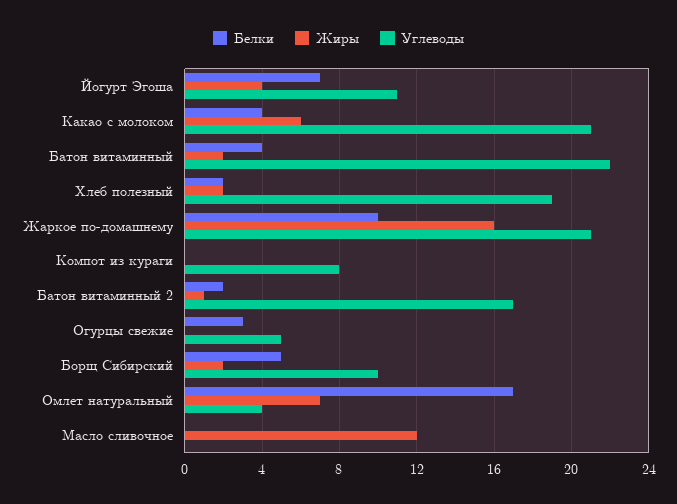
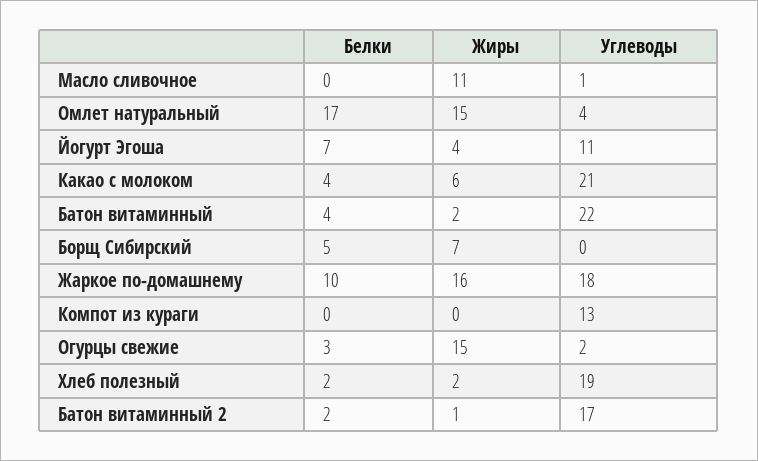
  {
    "Белки": {
      "Йогурт Эгоша": 7,
      "Какао с молоком": 4,
      "Батон витаминный": 4,
      "Хлеб полезный": 2,
      "Жаркое по-домашнему": 10,
      "Компот из кураги": 0,
      "Батон витаминный 2": 2,
      "Огурцы свежие": 3,
      "Борщ Сибирский": 5,
      "Омлет натуральный": 17,
      "Масло сливочное": 0
    },
    "Жиры": {
      "Йогурт Эгоша": 4,
      "Какао с молоком": 6,
      "Батон витаминный": 2,
      "Хлеб полезный": 2,
      "Жаркое по-домашнему": 16,
      "Компот из кураги": 0,
      "Батон витаминный 2": 1,
-     "Огурцы свежие": 0,
+     "Огурцы свежие": 15,
-     "Борщ Сибирский": 2,
+     "Борщ Сибирский": 7,
-     "Омлет натуральный": 7,
+     "Омлет натуральный": 15,
-     "Масло сливочное": 12
+     "Масло сливочное": 11
    },
    "Углеводы": {
      "Йогурт Эгоша": 11,
      "Какао с молоком": 21,
      "Батон витаминный": 22,
      "Хлеб полезный": 19,
-     "Жаркое по-домашнему": 21,
+     "Жаркое по-домашнему": 18,
-     "Компот из кураги": 8,
+     "Компот из кураги": 13,
      "Батон витаминный 2": 17,
-     "Огурцы свежие": 5,
+     "Огурцы свежие": 2,
-     "Борщ Сибирский": 10,
+     "Борщ Сибирский": 0,
      "Омлет натуральный": 4,
-     "Масло сливочное": 0
+     "Масло сливочное": 1
    }
  }

